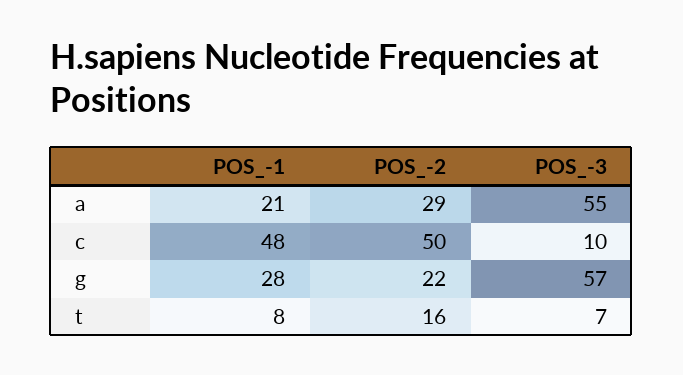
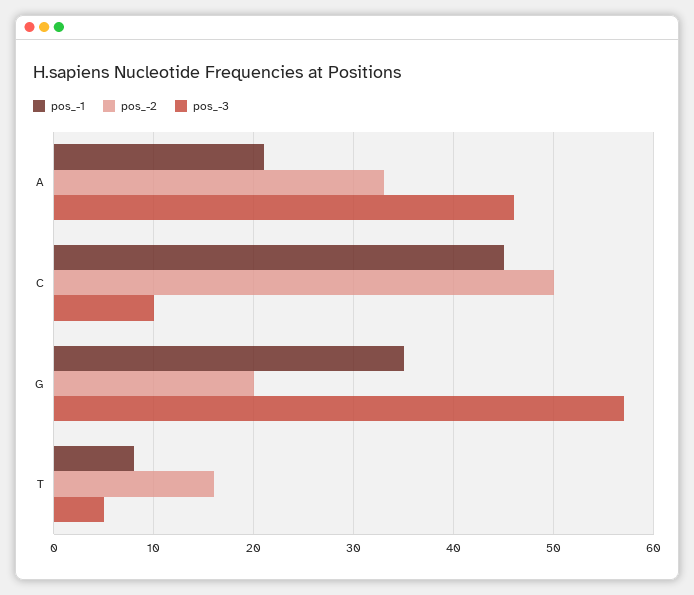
  {
    "POS_-1": {
      "a": 21,
-     "c": 48,
+     "c": 45,
-     "g": 28,
+     "g": 35,
      "t": 8
    },
    "POS_-2": {
-     "a": 29,
+     "a": 33,
      "c": 50,
-     "g": 22,
+     "g": 20,
      "t": 16
    },
    "POS_-3": {
-     "a": 55,
+     "a": 46,
      "c": 10,
      "g": 57,
-     "t": 7
+     "t": 5
    }
  }

